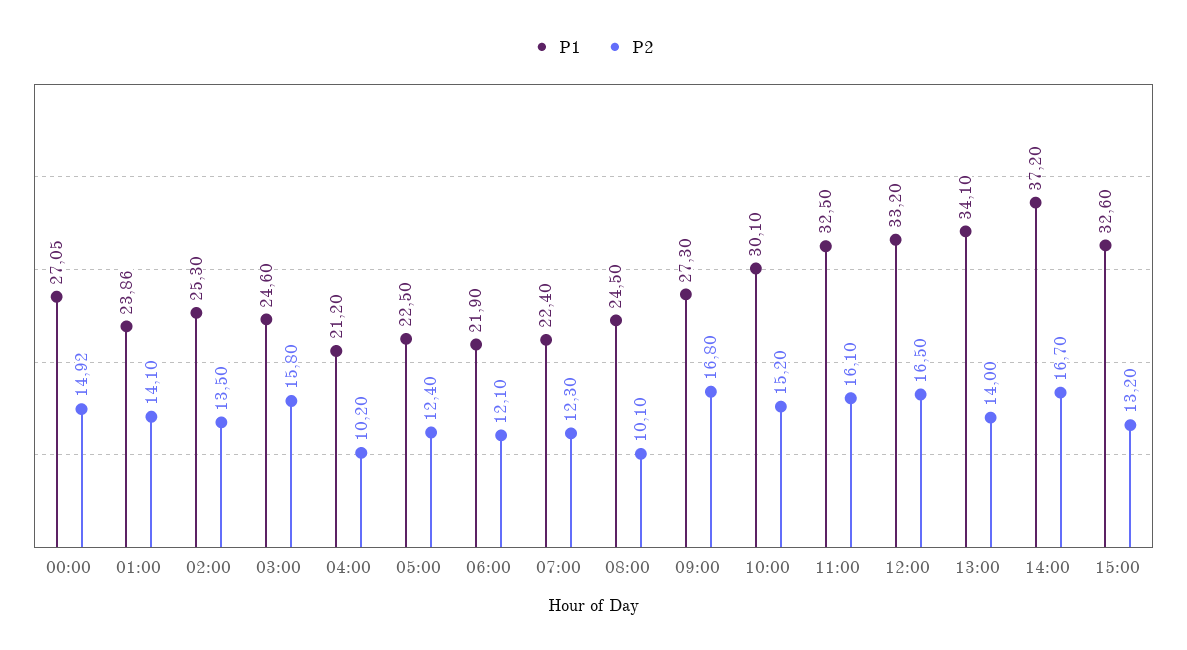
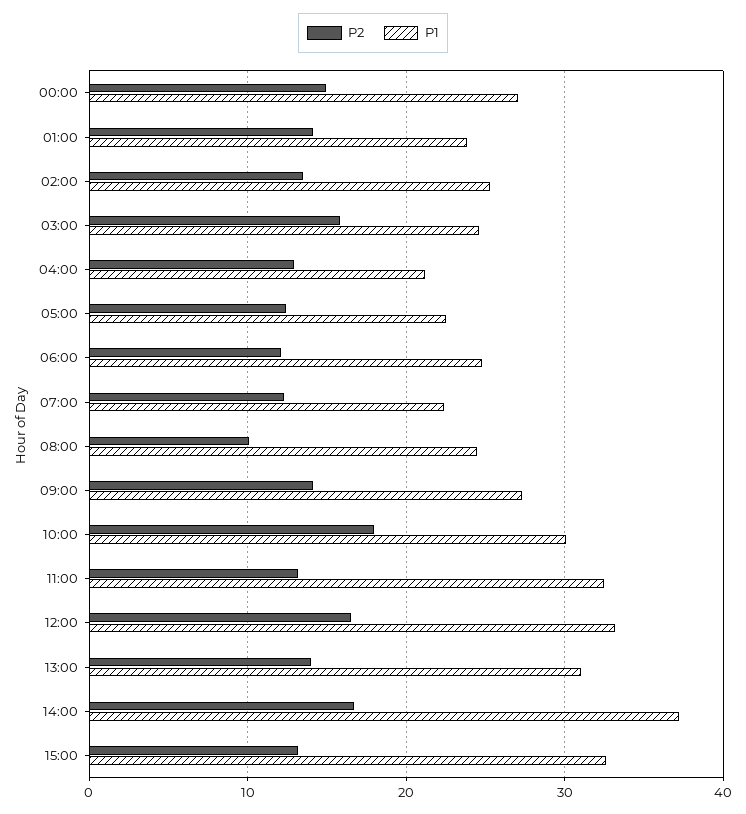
  {
    "P1": {
      "00:00": 27.05,
      "01:00": 23.86,
      "02:00": 25.3,
      "03:00": 24.6,
      "04:00": 21.2,
      "05:00": 22.5,
-     "06:00": 21.9,
+     "06:00": 25,
      "07:00": 22.4,
      "08:00": 24.5,
      "09:00": 27.3,
      "10:00": 30.1,
      "11:00": 32.5,
      "12:00": 33.2,
-     "13:00": 34.1,
+     "13:00": 31,
      "14:00": 37.2,
      "15:00": 32.6
    },
    "P2": {
      "00:00": 14.92,
      "01:00": 14.1,
      "02:00": 13.5,
      "03:00": 15.8,
-     "04:00": 10.2,
+     "04:00": 13,
      "05:00": 12.4,
      "06:00": 12.1,
      "07:00": 12.3,
      "08:00": 10.1,
-     "09:00": 16.8,
+     "09:00": 14,
-     "10:00": 15.2,
+     "10:00": 18,
-     "11:00": 16.1,
+     "11:00": 13,
      "12:00": 16.5,
      "13:00": 14,
      "14:00": 16.7,
      "15:00": 13.2
    }
  }

